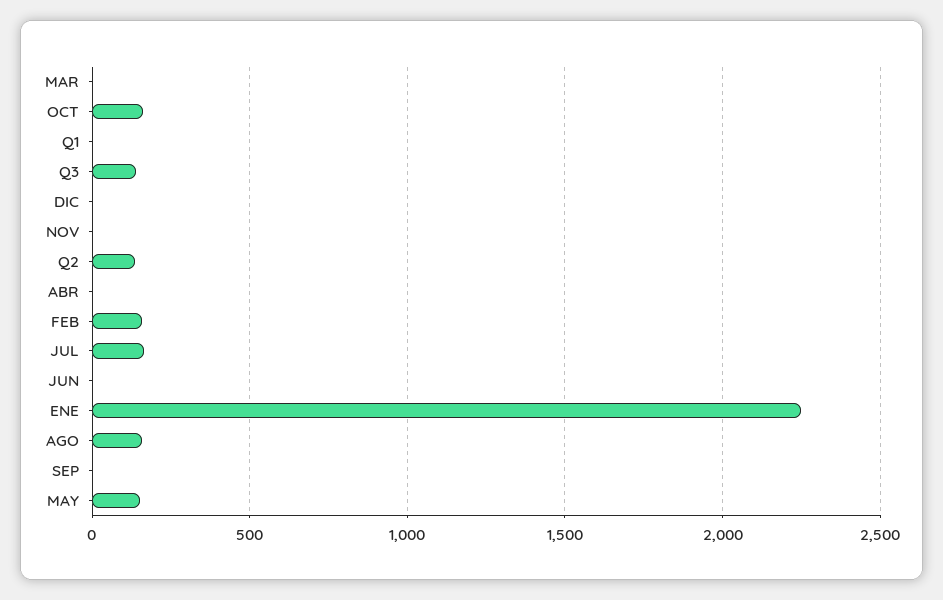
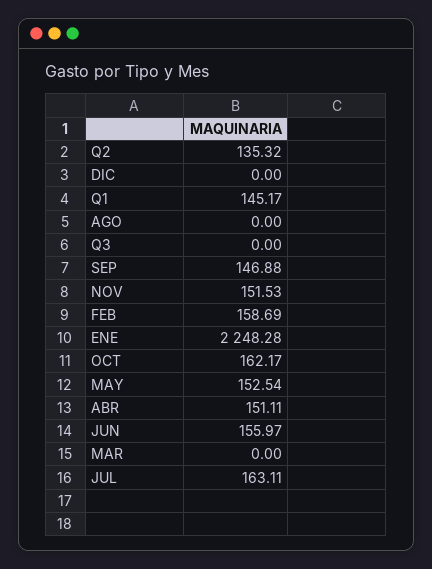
  {
    "MAR": 0,
    "OCT": 162.17,
-   "Q1": 0,
+   "Q1": 145.17,
-   "Q3": 150,
+   "Q3": 0,
    "DIC": 0,
-   "NOV": 0,
+   "NOV": 151.53,
    "Q2": 135.32,
-   "ABR": 0,
+   "ABR": 151.11,
    "FEB": 158.69,
    "JUL": 163.11,
-   "JUN": 0,
+   "JUN": 155.97,
    "ENE": 2248.28,
-   "AGO": 150,
+   "AGO": 0,
-   "SEP": 0,
+   "SEP": 146.88,
    "MAY": 152.54
  }

